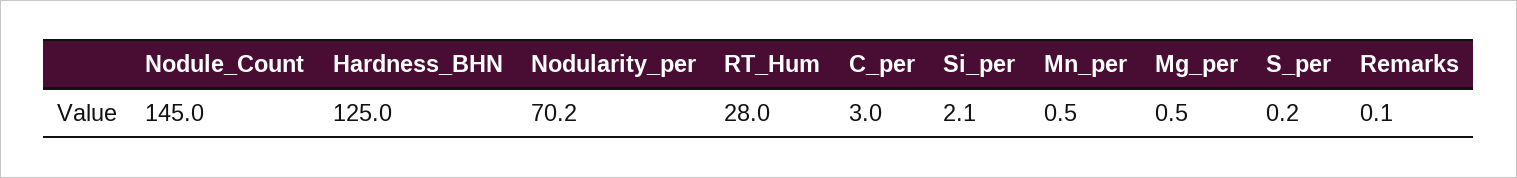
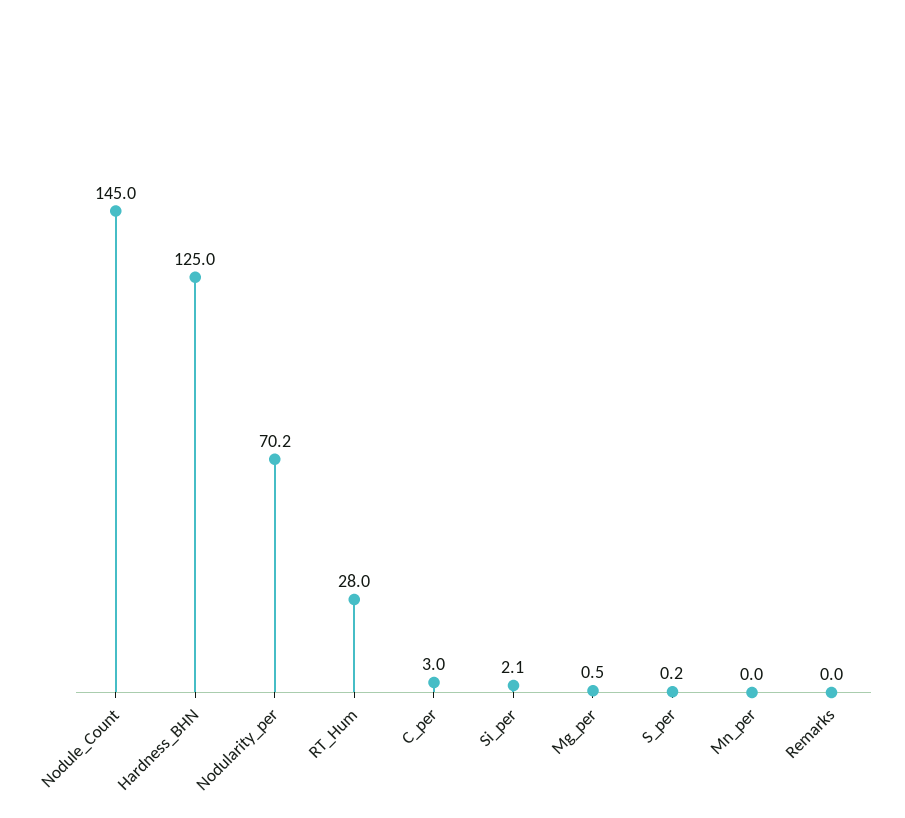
  {
    "Nodule_Count": 145,
    "Hardness_BHN": 125,
    "Nodularity_per": 70.2,
    "RT_Hum": 28,
    "C_per": 3,
    "Si_per": 2.1,
-   "Mn_per": 0.5,
+   "Mn_per": 0,
    "Mg_per": 0.5,
    "S_per": 0.2,
-   "Remarks": 0.1
+   "Remarks": 0
  }

